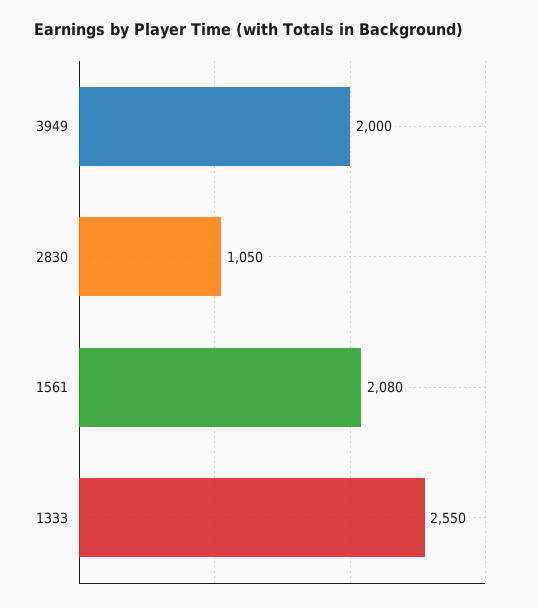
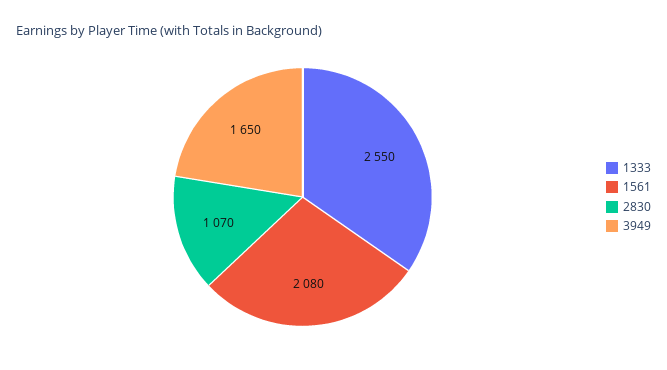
  {
-   "3949": 2000,
+   "3949": 1650,
-   "2830": 1050,
+   "2830": 1070,
    "1561": 2080,
    "1333": 2550
  }

